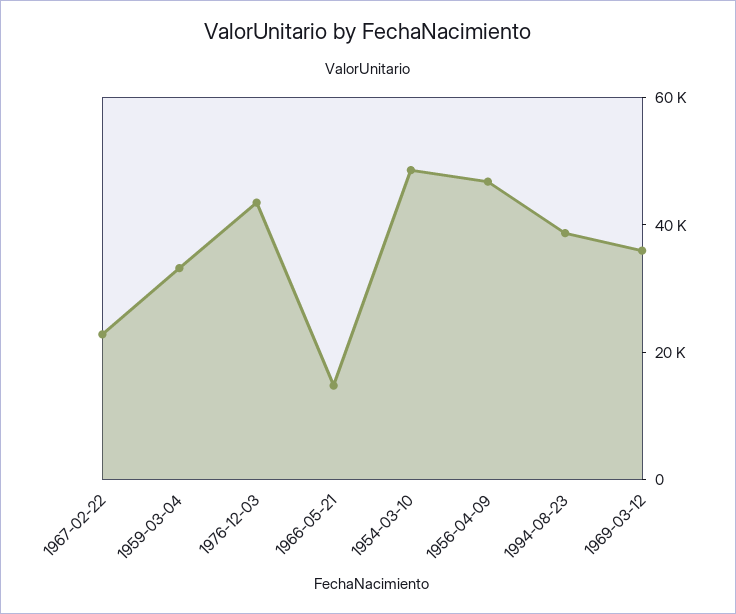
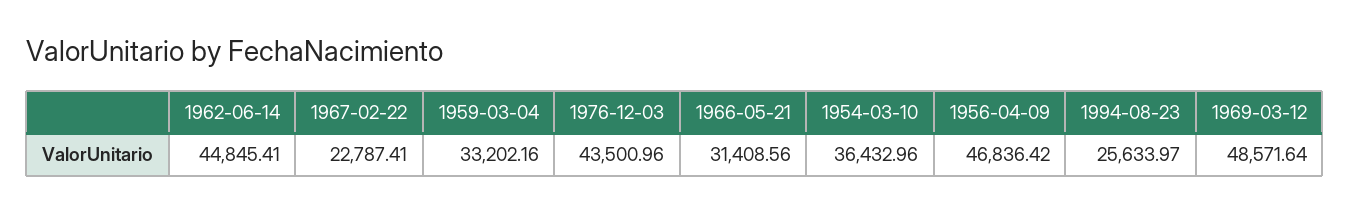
  {
    "1967-02-22": 22787.41,
    "1959-03-04": 33202.16,
    "1976-12-03": 43500.96,
-   "1966-05-21": 15000,
+   "1966-05-21": 31408.56,
-   "1954-03-10": 50000,
+   "1954-03-10": 36432.96,
    "1956-04-09": 46836.42,
-   "1994-08-23": 40000,
+   "1994-08-23": 25633.97,
-   "1969-03-12": 35000
+   "1969-03-12": 48571.64,
+   "1962-06-14": 44845.41
  }

